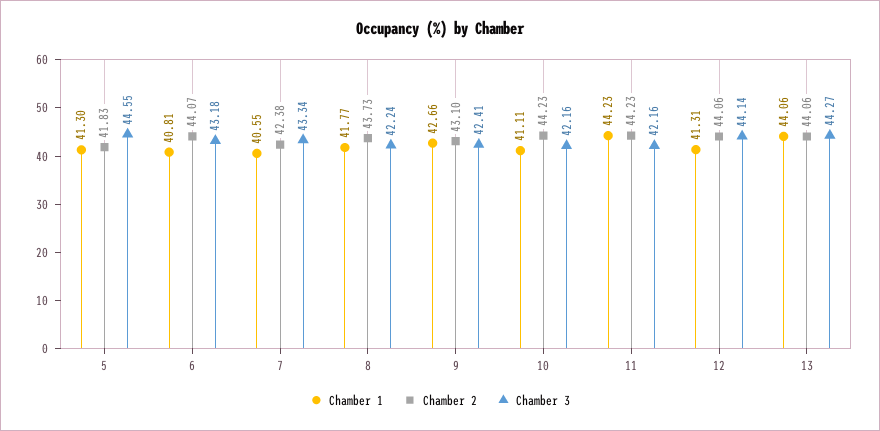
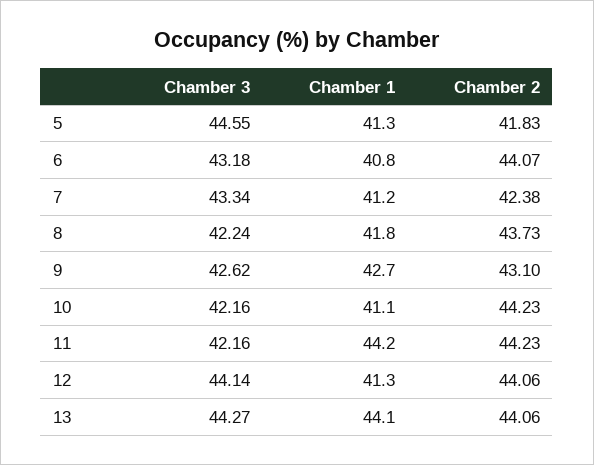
  {
    "Chamber 1": {
      "5": 41.3,
      "6": 40.81,
-     "7": 40.55,
+     "7": 41.2,
      "8": 41.77,
      "9": 42.66,
      "10": 41.11,
      "11": 44.23,
      "12": 41.31,
      "13": 44.06
    },
    "Chamber 2": {
      "5": 41.83,
      "6": 44.07,
      "7": 42.38,
      "8": 43.73,
      "9": 43.1,
      "10": 44.23,
      "11": 44.23,
      "12": 44.06,
      "13": 44.06
    },
    "Chamber 3": {
      "5": 44.55,
      "6": 43.18,
      "7": 43.34,
      "8": 42.24,
-     "9": 42.41,
+     "9": 42.62,
      "10": 42.16,
      "11": 42.16,
      "12": 44.14,
      "13": 44.27
    }
  }

